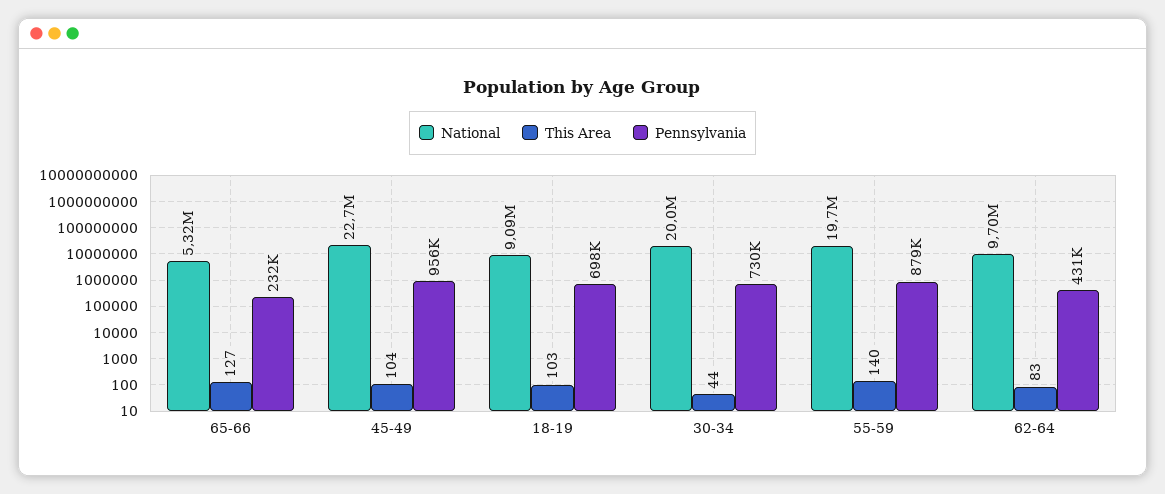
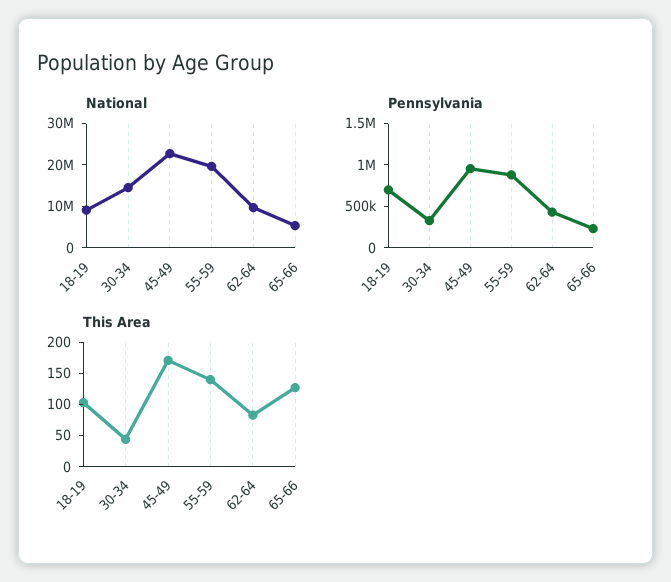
  {
    "National": {
      "65-66": 5320000,
      "45-49": 22700000,
      "18-19": 9090000,
-     "30-34": 20000000,
+     "30-34": 14000000,
      "55-59": 19700000,
      "62-64": 9700000
    },
    "This Area": {
      "65-66": 127,
-     "45-49": 104,
+     "45-49": 175,
      "18-19": 103,
      "30-34": 44,
      "55-59": 140,
      "62-64": 83
    },
    "Pennsylvania": {
      "65-66": 232000,
      "45-49": 956000,
      "18-19": 698000,
-     "30-34": 730000,
+     "30-34": 300000,
      "55-59": 879000,
      "62-64": 431000
    }
  }

